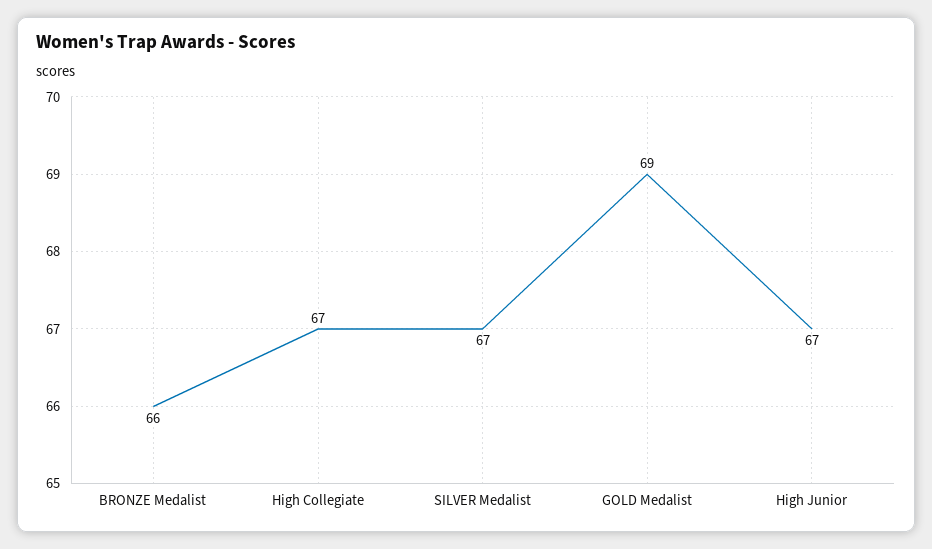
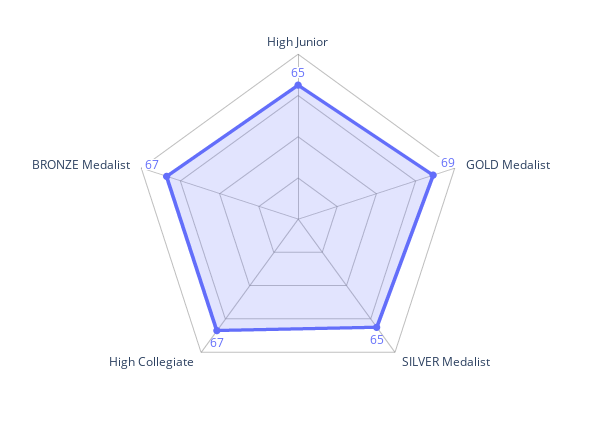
  {
-   "BRONZE Medalist": 66,
+   "BRONZE Medalist": 67,
    "High Collegiate": 67,
-   "SILVER Medalist": 67,
+   "SILVER Medalist": 65,
    "GOLD Medalist": 69,
-   "High Junior": 67
+   "High Junior": 65
  }

